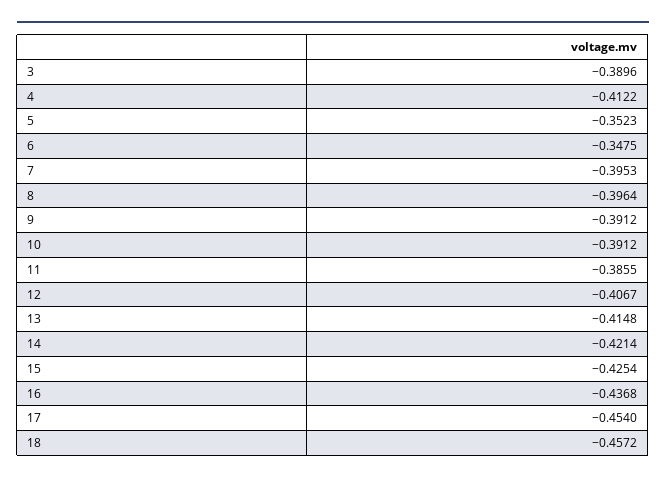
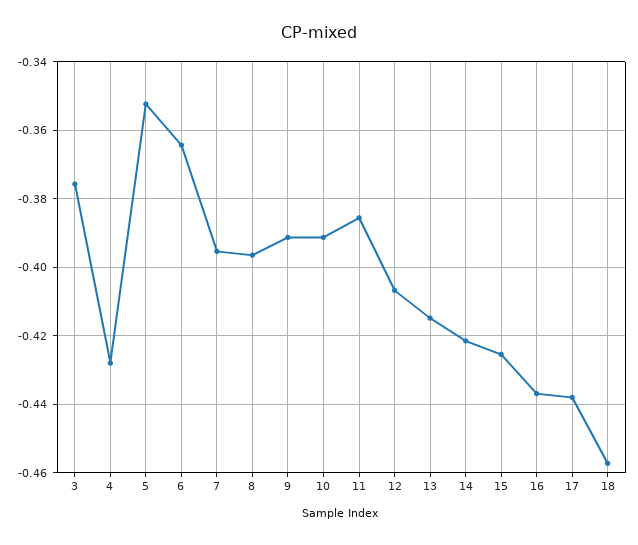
  {
-   "3": -0.3896,
+   "3": -0.376,
-   "4": -0.4122,
+   "4": -0.428,
    "5": -0.3523,
-   "6": -0.3475,
+   "6": -0.364,
    "7": -0.3953,
    "8": -0.3964,
    "9": -0.3912,
    "10": -0.3912,
    "11": -0.3855,
    "12": -0.4067,
    "13": -0.4148,
    "14": -0.4214,
    "15": -0.4254,
    "16": -0.4368,
-   "17": -0.454,
+   "17": -0.438,
    "18": -0.4572
  }

